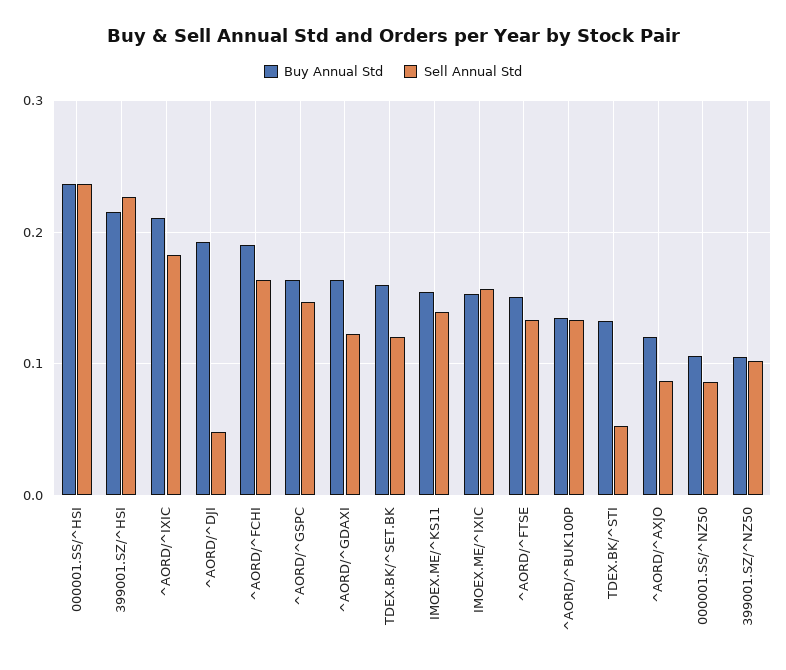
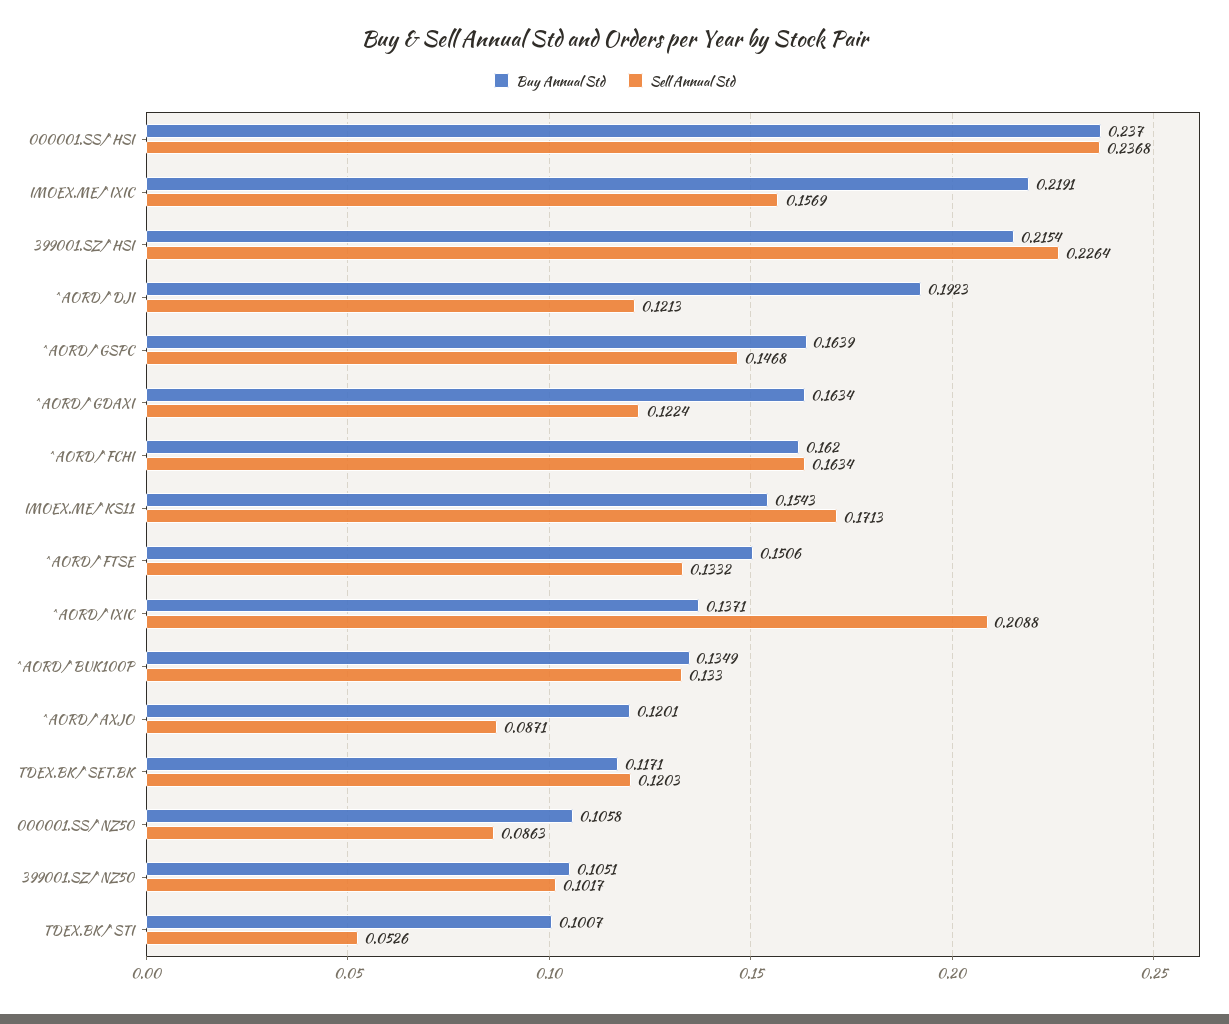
  {
    "Buy Annual Std": {
      "000001.SS/^HSI": 0.237,
      "399001.SZ/^HSI": 0.2154,
-     "^AORD/^IXIC": 0.21,
+     "^AORD/^IXIC": 0.1371,
      "^AORD/^DJI": 0.1923,
-     "^AORD/^FCHI": 0.19,
+     "^AORD/^FCHI": 0.162,
      "^AORD/^GSPC": 0.1639,
      "^AORD/^GDAXI": 0.1634,
-     "TDEX.BK/^SET.BK": 0.16,
+     "TDEX.BK/^SET.BK": 0.1171,
      "IMOEX.ME/^KS11": 0.1543,
-     "IMOEX.ME/^IXIC": 0.15,
+     "IMOEX.ME/^IXIC": 0.2191,
      "^AORD/^FTSE": 0.1506,
      "^AORD/^BUK100P": 0.1349,
-     "TDEX.BK/^STI": 0.13,
+     "TDEX.BK/^STI": 0.1007,
      "^AORD/^AXJO": 0.1201,
      "000001.SS/^NZ50": 0.1058,
      "399001.SZ/^NZ50": 0.1051
    },
    "Sell Annual Std": {
      "000001.SS/^HSI": 0.2368,
      "399001.SZ/^HSI": 0.2264,
-     "^AORD/^IXIC": 0.18,
+     "^AORD/^IXIC": 0.2088,
-     "^AORD/^DJI": 0.05,
+     "^AORD/^DJI": 0.1213,
      "^AORD/^FCHI": 0.1634,
      "^AORD/^GSPC": 0.1468,
      "^AORD/^GDAXI": 0.1224,
      "TDEX.BK/^SET.BK": 0.1203,
-     "IMOEX.ME/^KS11": 0.14,
+     "IMOEX.ME/^KS11": 0.1713,
      "IMOEX.ME/^IXIC": 0.1569,
      "^AORD/^FTSE": 0.1332,
      "^AORD/^BUK100P": 0.133,
      "TDEX.BK/^STI": 0.0526,
      "^AORD/^AXJO": 0.0871,
      "000001.SS/^NZ50": 0.0863,
      "399001.SZ/^NZ50": 0.1017
    }
  }

